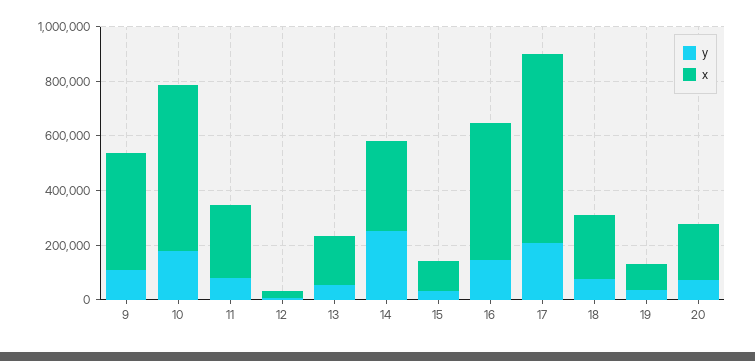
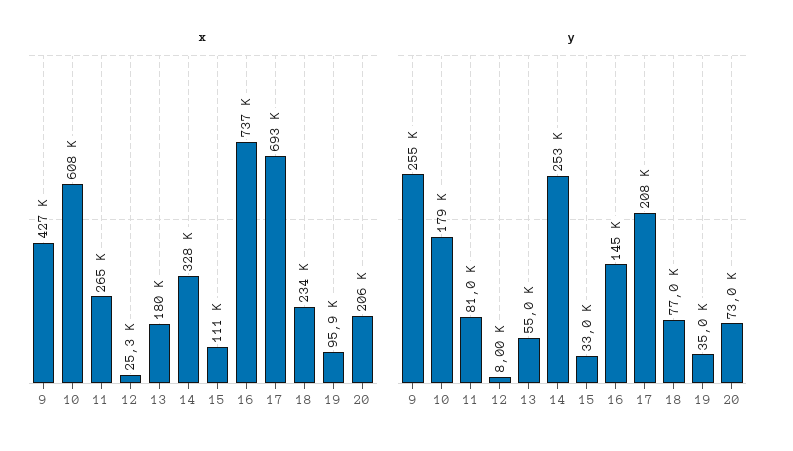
  {
    "y": {
-     "9": 100000,
+     "9": 255000,
      "10": 179000,
      "11": 81000,
      "12": 8000,
      "13": 55000,
      "14": 253000,
      "15": 33000,
      "16": 145000,
      "17": 208000,
      "18": 77000,
      "19": 35000,
      "20": 73000
    },
    "x": {
      "9": 427000,
      "10": 608000,
      "11": 265000,
      "12": 25300,
      "13": 180000,
      "14": 328000,
      "15": 111000,
-     "16": 500000,
+     "16": 737000,
      "17": 693000,
      "18": 234000,
      "19": 95900,
      "20": 206000
    }
  }

